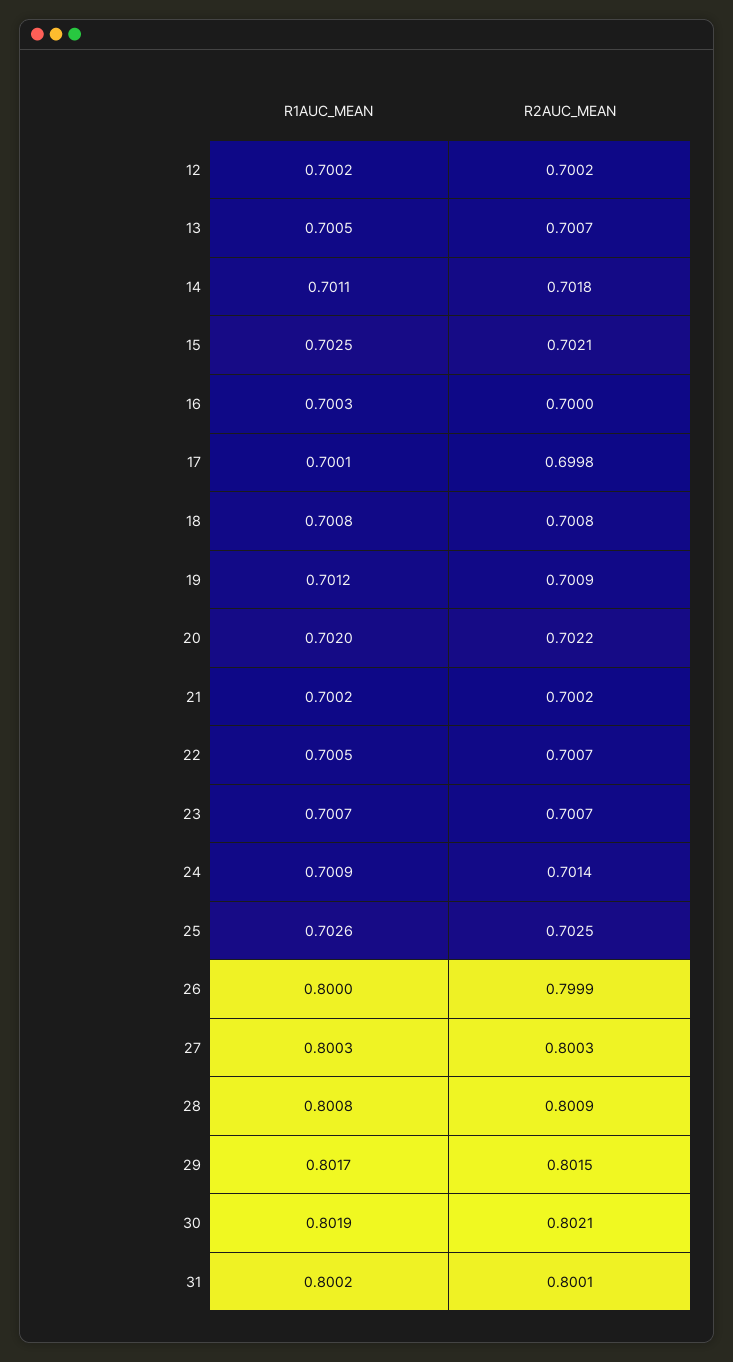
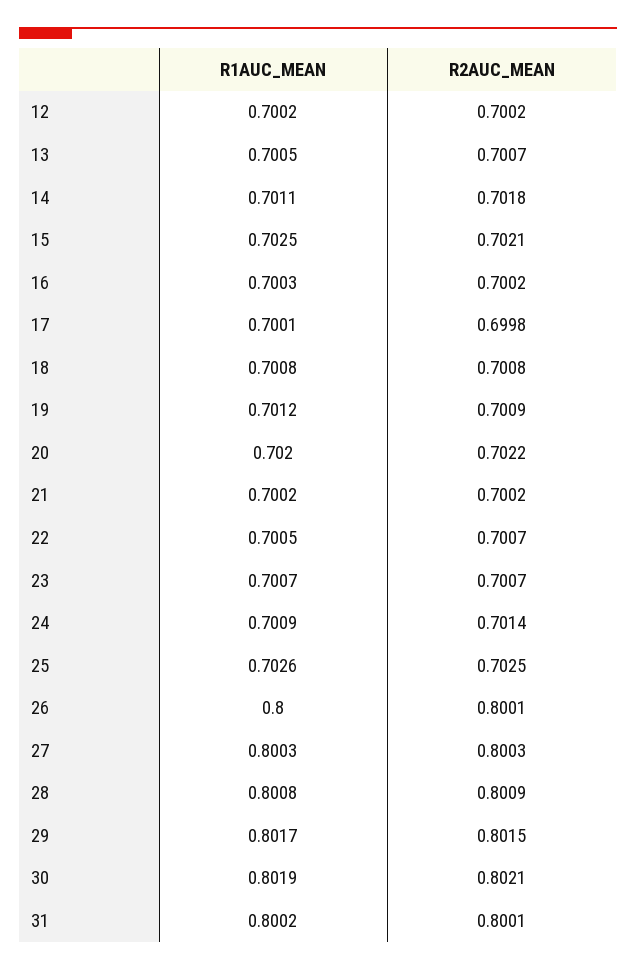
  {
    "R1AUC_MEAN": {
      "12": 0.7002,
      "13": 0.7005,
      "14": 0.7011,
      "15": 0.7025,
      "16": 0.7003,
      "17": 0.7001,
      "18": 0.7008,
      "19": 0.7012,
      "20": 0.702,
      "21": 0.7002,
      "22": 0.7005,
      "23": 0.7007,
      "24": 0.7009,
      "25": 0.7026,
      "26": 0.8,
      "27": 0.8003,
      "28": 0.8008,
      "29": 0.8017,
      "30": 0.8019,
      "31": 0.8002
    },
    "R2AUC_MEAN": {
      "12": 0.7002,
      "13": 0.7007,
      "14": 0.7018,
      "15": 0.7021,
-     "16": 0.7,
+     "16": 0.7002,
      "17": 0.6998,
      "18": 0.7008,
      "19": 0.7009,
      "20": 0.7022,
      "21": 0.7002,
      "22": 0.7007,
      "23": 0.7007,
      "24": 0.7014,
      "25": 0.7025,
-     "26": 0.7999,
+     "26": 0.8001,
      "27": 0.8003,
      "28": 0.8009,
      "29": 0.8015,
      "30": 0.8021,
      "31": 0.8001
    }
  }

